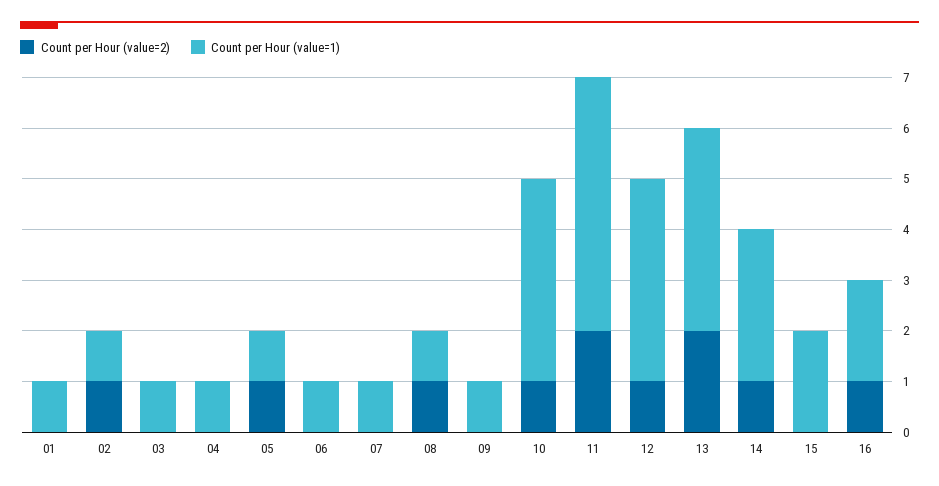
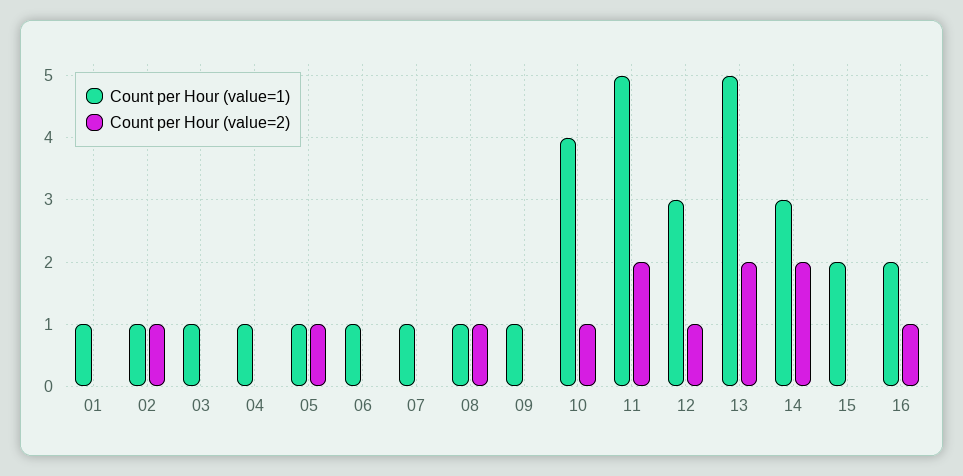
  {
    "Count per Hour (value=2)": {
      "01": 0,
      "02": 1,
      "03": 0,
      "04": 0,
      "05": 1,
      "06": 0,
      "07": 0,
      "08": 1,
      "09": 0,
      "10": 1,
      "11": 2,
      "12": 1,
      "13": 2,
-     "14": 1,
+     "14": 2,
      "15": 0,
      "16": 1
    },
    "Count per Hour (value=1)": {
      "01": 1,
      "02": 1,
      "03": 1,
      "04": 1,
      "05": 1,
      "06": 1,
      "07": 1,
      "08": 1,
      "09": 1,
      "10": 4,
      "11": 5,
-     "12": 4,
+     "12": 3,
-     "13": 4,
+     "13": 5,
      "14": 3,
      "15": 2,
      "16": 2
    }
  }

